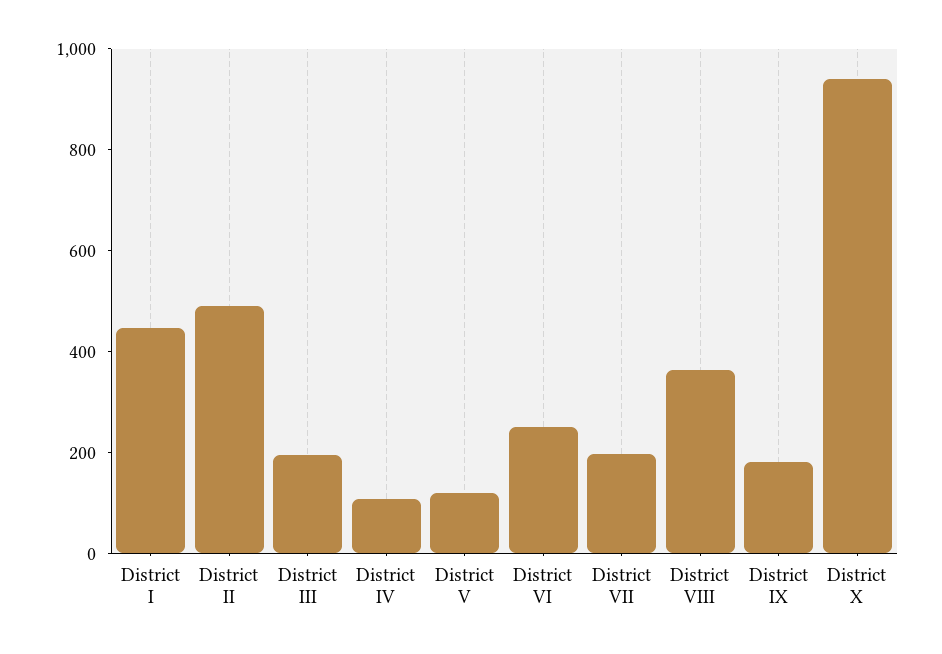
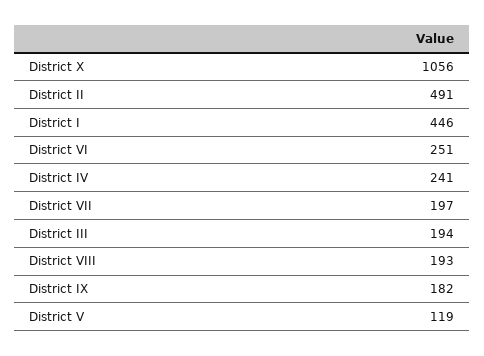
  {
    "District I": 446,
    "District II": 491,
    "District III": 194,
-   "District IV": 100,
+   "District IV": 241,
    "District V": 119,
    "District VI": 251,
    "District VII": 197,
-   "District VIII": 350,
+   "District VIII": 193,
    "District IX": 182,
-   "District X": 950
+   "District X": 1056
  }

